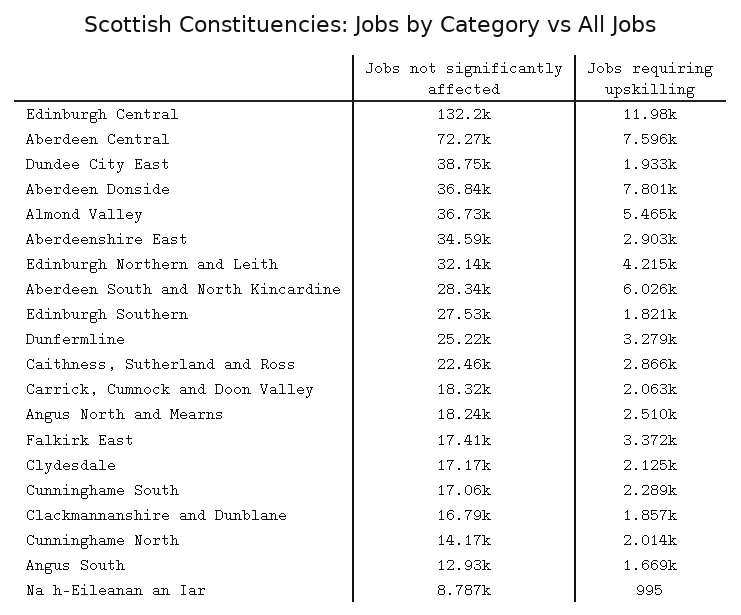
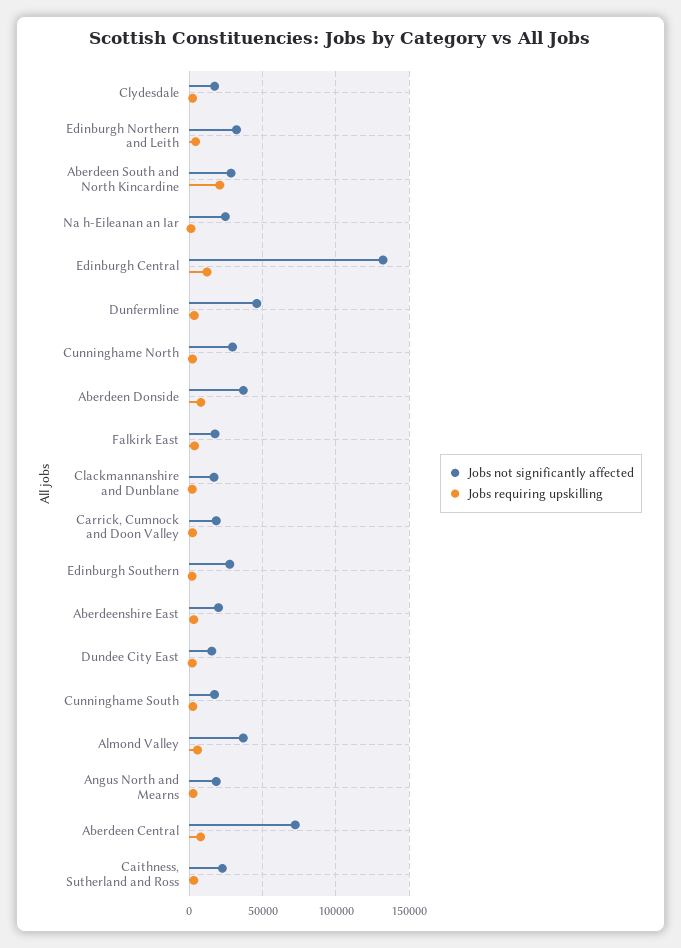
  {
    "Jobs not significantly affected": {
      "Edinburgh Central": 132200,
      "Aberdeen Central": 72270,
-     "Dundee City East": 38750,
+     "Dundee City East": 15000,
      "Aberdeen Donside": 36840,
      "Almond Valley": 36730,
-     "Aberdeenshire East": 34590,
+     "Aberdeenshire East": 20000,
      "Edinburgh Northern and Leith": 32140,
      "Aberdeen South and North Kincardine": 28340,
      "Edinburgh Southern": 27530,
-     "Dunfermline": 25220,
+     "Dunfermline": 45000,
      "Caithness, Sutherland and Ross": 22460,
      "Carrick, Cumnock and Doon Valley": 18320,
      "Angus North and Mearns": 18240,
      "Falkirk East": 17410,
      "Clydesdale": 17170,
      "Cunninghame South": 17060,
      "Clackmannanshire and Dunblane": 16790,
-     "Cunninghame North": 14170,
+     "Cunninghame North": 30000,
-     "Angus South": 12930,
-     "Na h-Eileanan an Iar": 8787
+     "Na h-Eileanan an Iar": 25000
    },
    "Jobs requiring upskilling": {
      "Edinburgh Central": 11980,
      "Aberdeen Central": 7596,
      "Dundee City East": 1933,
      "Aberdeen Donside": 7801,
      "Almond Valley": 5465,
      "Aberdeenshire East": 2903,
      "Edinburgh Northern and Leith": 4215,
-     "Aberdeen South and North Kincardine": 6026,
+     "Aberdeen South and North Kincardine": 20000,
      "Edinburgh Southern": 1821,
      "Dunfermline": 3279,
      "Caithness, Sutherland and Ross": 2866,
      "Carrick, Cumnock and Doon Valley": 2063,
      "Angus North and Mearns": 2510,
      "Falkirk East": 3372,
      "Clydesdale": 2125,
      "Cunninghame South": 2289,
      "Clackmannanshire and Dunblane": 1857,
      "Cunninghame North": 2014,
-     "Angus South": 1669,
      "Na h-Eileanan an Iar": 995
    }
  }

